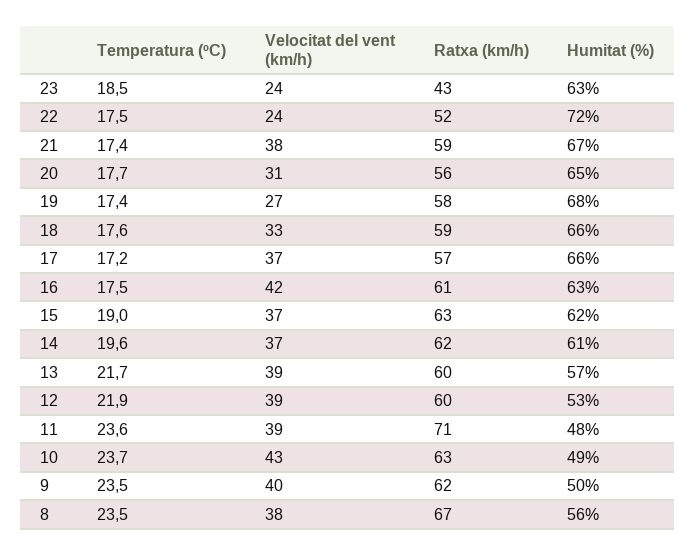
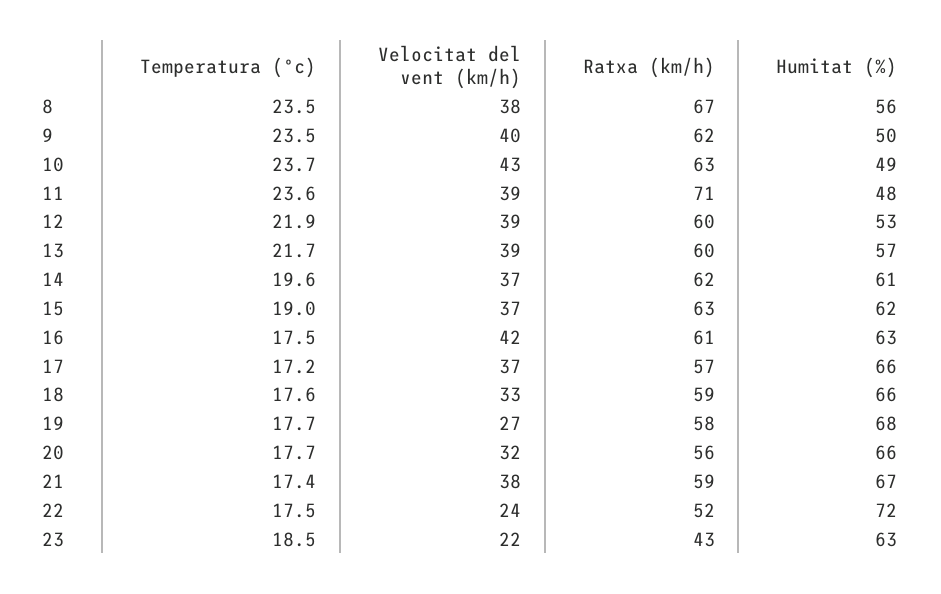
  {
    "Temperatura (ºC)": {
      "23": 18.5,
      "22": 17.5,
      "21": 17.4,
      "20": 17.7,
-     "19": 17.4,
+     "19": 17.7,
      "18": 17.6,
      "17": 17.2,
      "16": 17.5,
      "15": 19,
      "14": 19.6,
      "13": 21.7,
      "12": 21.9,
      "11": 23.6,
      "10": 23.7,
      "9": 23.5,
      "8": 23.5
    },
    "Velocitat del vent (km/h)": {
-     "23": 24,
+     "23": 22,
      "22": 24,
      "21": 38,
-     "20": 31,
+     "20": 32,
      "19": 27,
      "18": 33,
      "17": 37,
      "16": 42,
      "15": 37,
      "14": 37,
      "13": 39,
      "12": 39,
      "11": 39,
      "10": 43,
      "9": 40,
      "8": 38
    },
    "Ratxa (km/h)": {
      "23": 43,
      "22": 52,
      "21": 59,
      "20": 56,
      "19": 58,
      "18": 59,
      "17": 57,
      "16": 61,
      "15": 63,
      "14": 62,
      "13": 60,
      "12": 60,
      "11": 71,
      "10": 63,
      "9": 62,
      "8": 67
    },
    "Humitat (%)": {
      "23": 63,
      "22": 72,
      "21": 67,
-     "20": 65,
+     "20": 66,
      "19": 68,
      "18": 66,
      "17": 66,
      "16": 63,
      "15": 62,
      "14": 61,
      "13": 57,
      "12": 53,
      "11": 48,
      "10": 49,
      "9": 50,
      "8": 56
    }
  }

